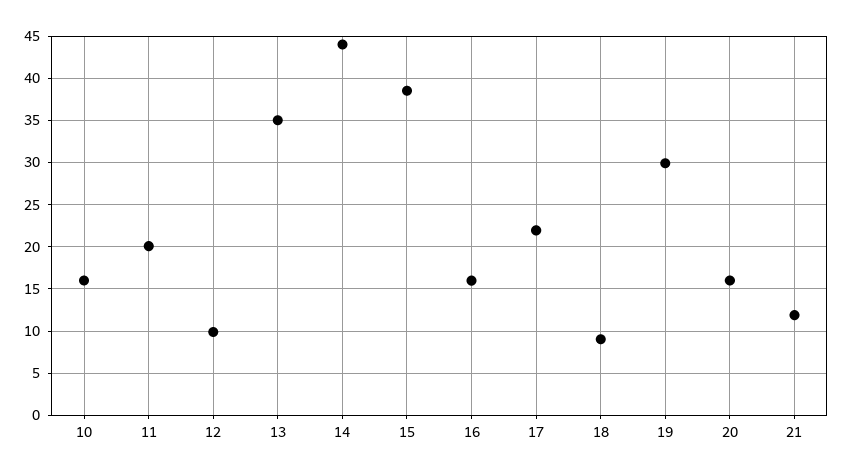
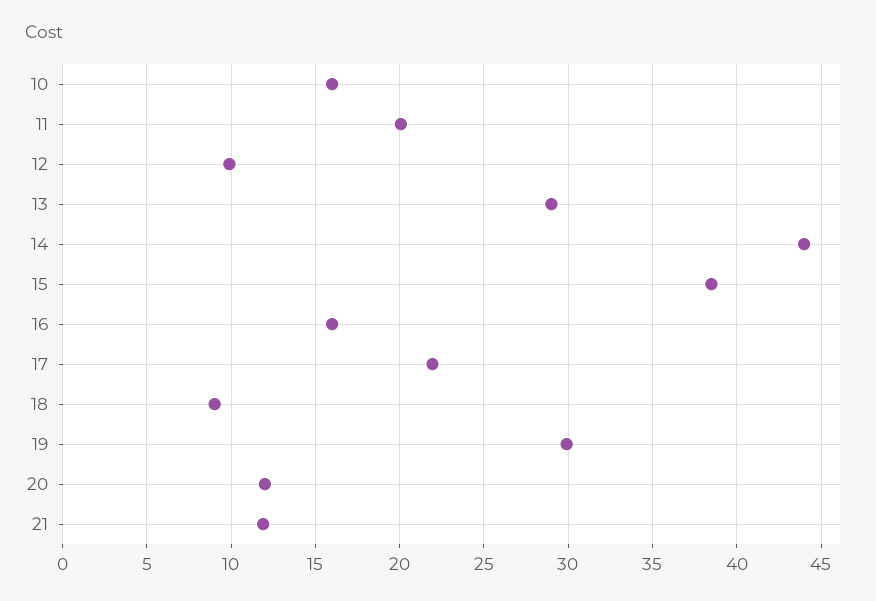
  {
    "10": 16,
    "11": 20,
    "12": 10,
-   "13": 35,
+   "13": 29,
    "14": 44,
    "15": 38.5,
    "16": 16,
    "17": 22,
    "18": 9,
    "19": 30,
-   "20": 16,
+   "20": 12,
    "21": 12
  }

